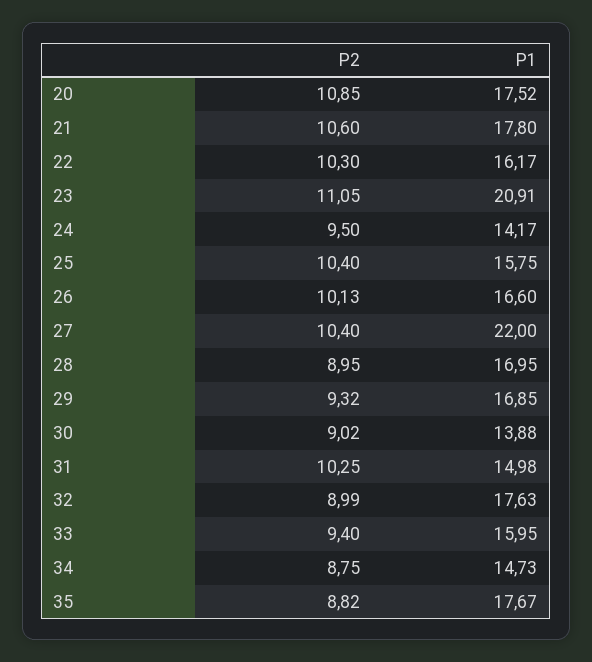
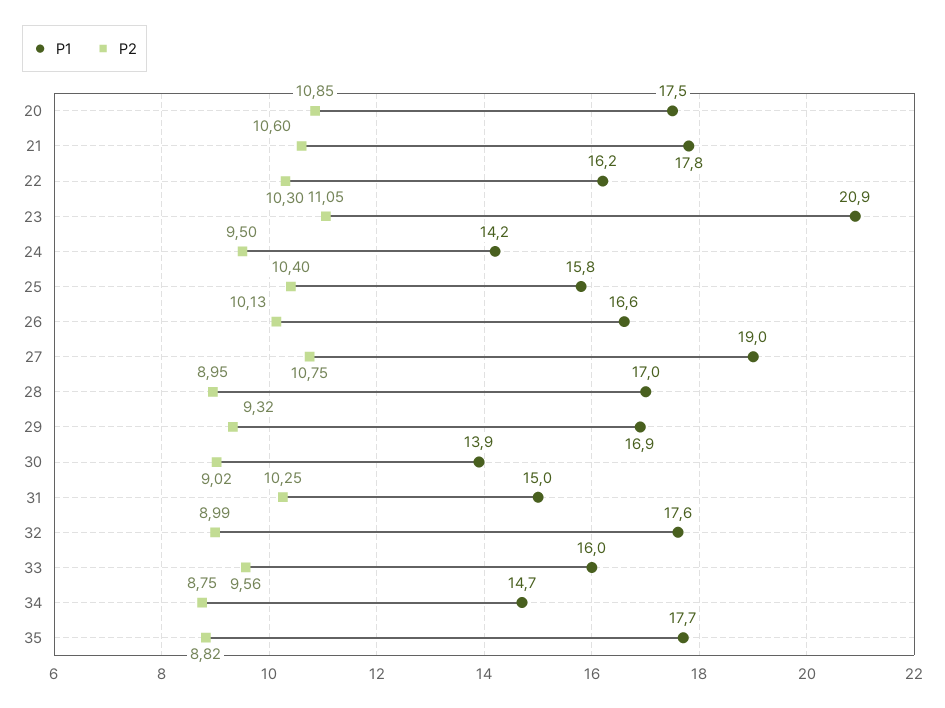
  {
    "P2": {
      "20": 10.85,
      "21": 10.6,
      "22": 10.3,
      "23": 11.05,
      "24": 9.5,
      "25": 10.4,
      "26": 10.13,
-     "27": 10.4,
+     "27": 10.75,
      "28": 8.95,
      "29": 9.32,
      "30": 9.02,
      "31": 10.25,
      "32": 8.99,
-     "33": 9.4,
+     "33": 9.56,
      "34": 8.75,
      "35": 8.82
    },
    "P1": {
      "20": 17.52,
      "21": 17.8,
      "22": 16.17,
      "23": 20.91,
      "24": 14.17,
      "25": 15.75,
      "26": 16.6,
-     "27": 22,
+     "27": 19,
      "28": 16.95,
      "29": 16.85,
      "30": 13.88,
      "31": 14.98,
      "32": 17.63,
      "33": 15.95,
      "34": 14.73,
      "35": 17.67
    }
  }

